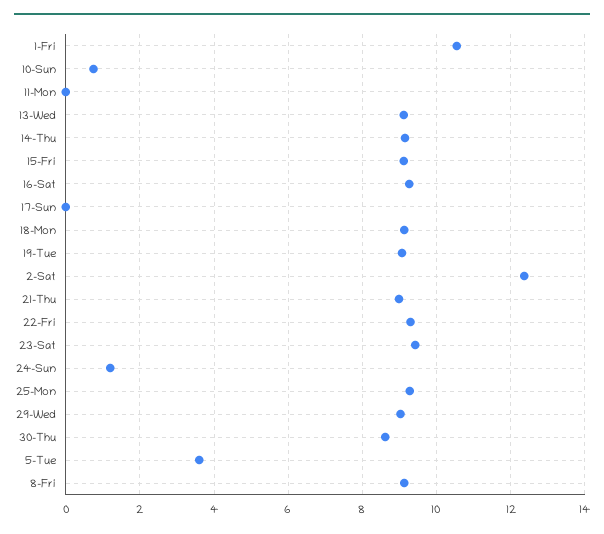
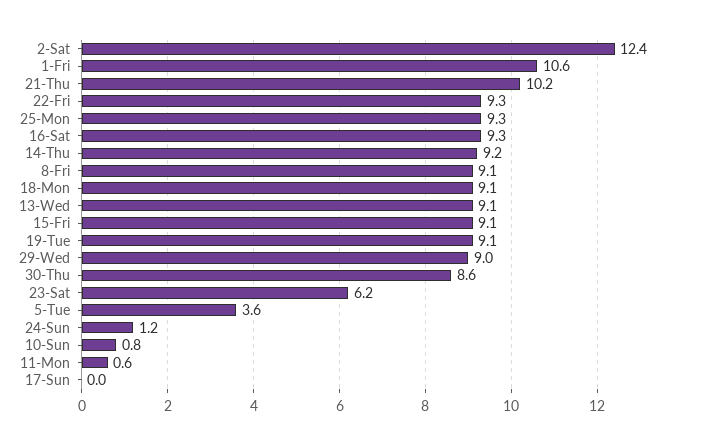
  {
    "1-Fri": 10.6,
    "10-Sun": 0.8,
-   "11-Mon": 0,
+   "11-Mon": 0.6,
    "13-Wed": 9.1,
    "14-Thu": 9.2,
    "15-Fri": 9.1,
    "16-Sat": 9.3,
    "17-Sun": 0,
    "18-Mon": 9.1,
    "19-Tue": 9.1,
    "2-Sat": 12.4,
-   "21-Thu": 9,
+   "21-Thu": 10.2,
    "22-Fri": 9.3,
-   "23-Sat": 9.4,
+   "23-Sat": 6.2,
    "24-Sun": 1.2,
    "25-Mon": 9.3,
    "29-Wed": 9,
    "30-Thu": 8.6,
    "5-Tue": 3.6,
    "8-Fri": 9.1
  }

